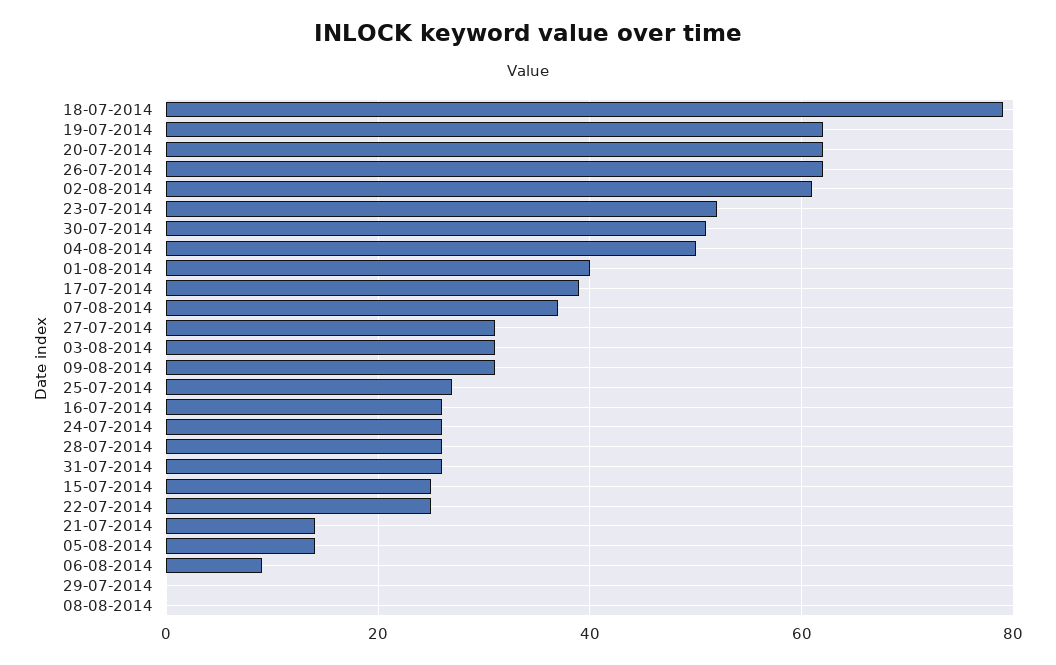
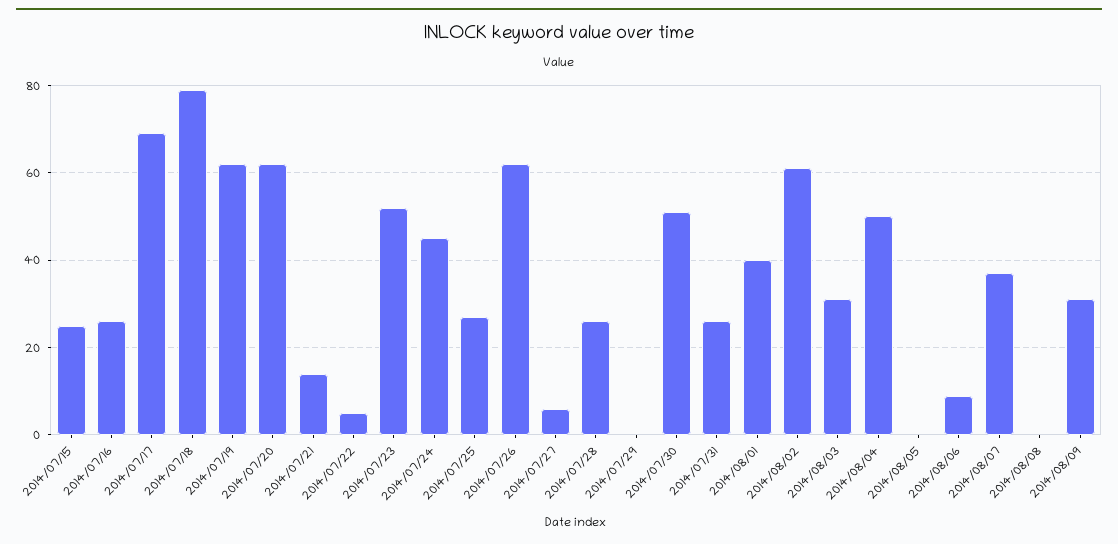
  {
    "18-07-2014": 80,
    "19-07-2014": 60,
    "20-07-2014": 60,
    "26-07-2014": 60,
    "02-08-2014": 60,
    "23-07-2014": 50,
    "30-07-2014": 50,
    "04-08-2014": 50,
    "01-08-2014": 40,
-   "17-07-2014": 40,
+   "17-07-2014": 70,
    "07-08-2014": 35,
-   "27-07-2014": 30,
+   "27-07-2014": 5,
    "03-08-2014": 30,
    "09-08-2014": 30,
    "25-07-2014": 25,
    "16-07-2014": 25,
-   "24-07-2014": 25,
+   "24-07-2014": 45,
    "28-07-2014": 25,
    "31-07-2014": 25,
    "15-07-2014": 25,
-   "22-07-2014": 25,
+   "22-07-2014": 5,
    "21-07-2014": 15,
-   "05-08-2014": 15,
+   "05-08-2014": 0,
    "06-08-2014": 10,
    "29-07-2014": 0,
    "08-08-2014": 0
  }

